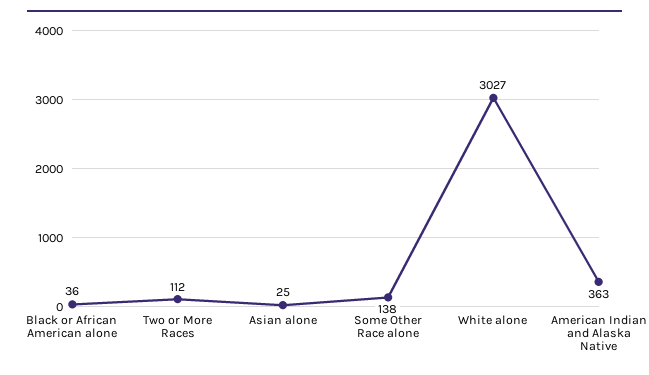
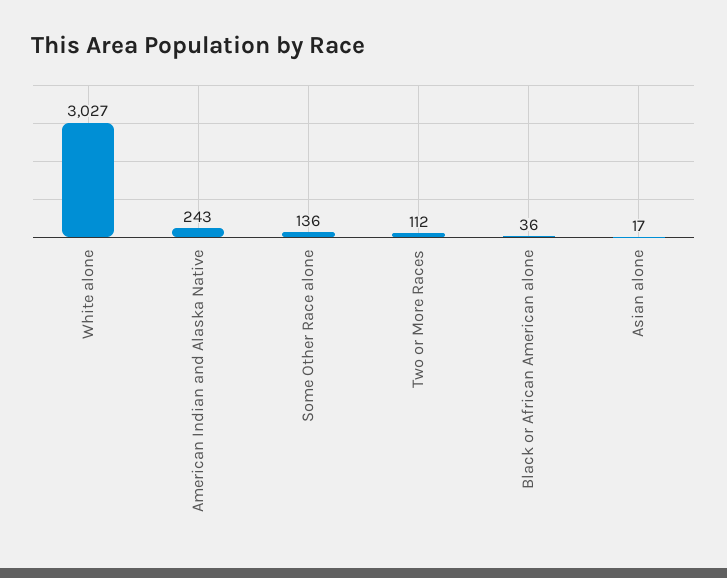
  {
    "Black or African American alone": 36,
    "Two or More Races": 112,
-   "Asian alone": 25,
+   "Asian alone": 17,
-   "Some Other Race alone": 138,
+   "Some Other Race alone": 136,
    "White alone": 3027,
-   "American Indian and Alaska Native": 363
+   "American Indian and Alaska Native": 243
  }

